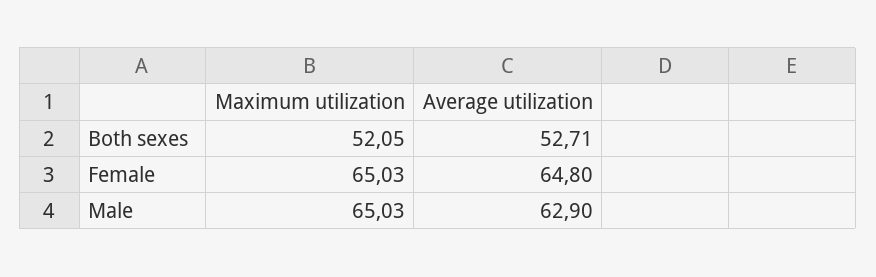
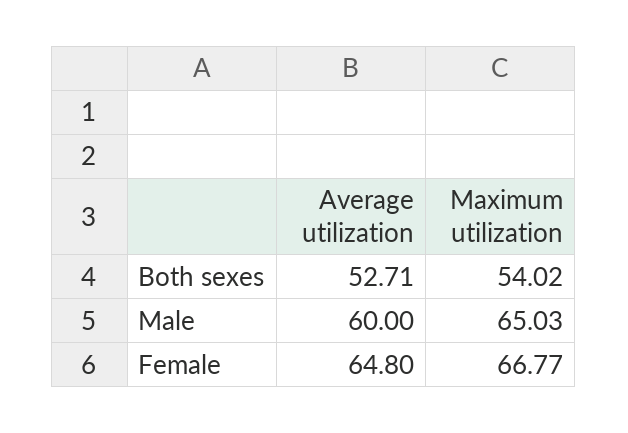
  {
    "Maximum utilization": {
-     "Both sexes": 52.05,
+     "Both sexes": 54.02,
-     "Female": 65.03,
+     "Female": 66.77,
      "Male": 65.03
    },
    "Average utilization": {
      "Both sexes": 52.71,
      "Female": 64.8,
-     "Male": 62.9
+     "Male": 60
    }
  }

